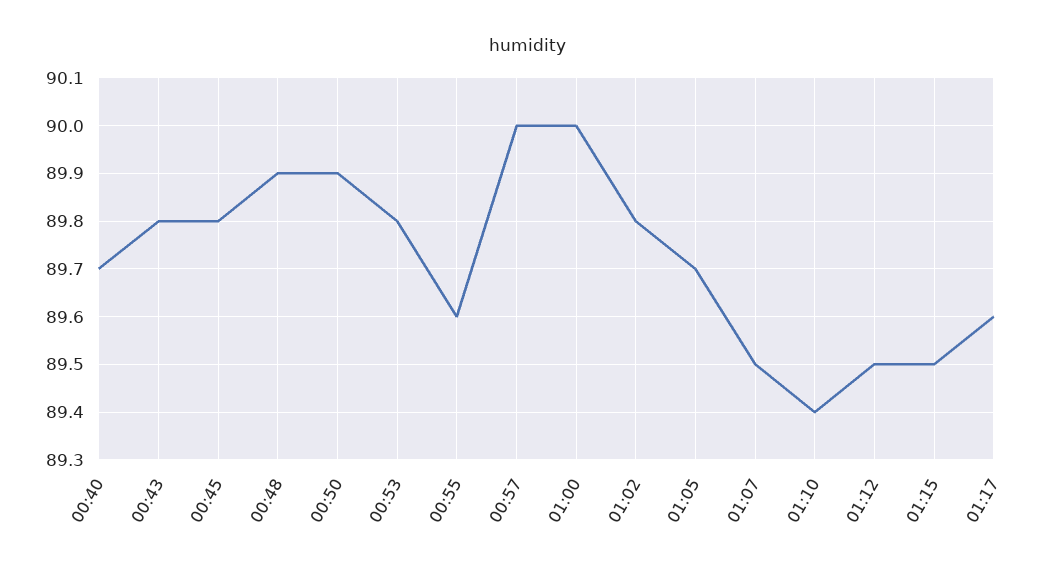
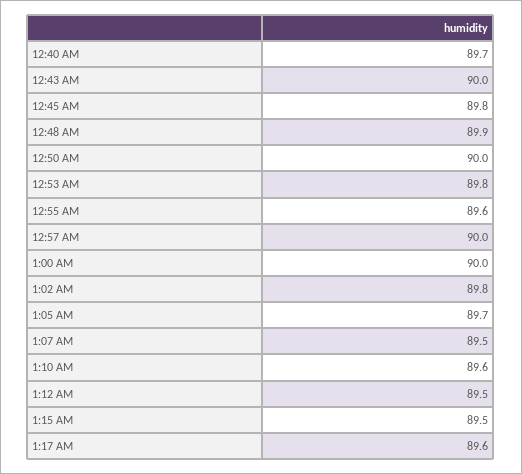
  {
    "00:40": 89.7,
-   "00:43": 89.8,
+   "00:43": 90,
    "00:45": 89.8,
    "00:48": 89.9,
-   "00:50": 89.9,
+   "00:50": 90,
    "00:53": 89.8,
    "00:55": 89.6,
    "00:57": 90,
    "01:00": 90,
    "01:02": 89.8,
    "01:05": 89.7,
    "01:07": 89.5,
-   "01:10": 89.4,
+   "01:10": 89.6,
    "01:12": 89.5,
    "01:15": 89.5,
    "01:17": 89.6
  }

